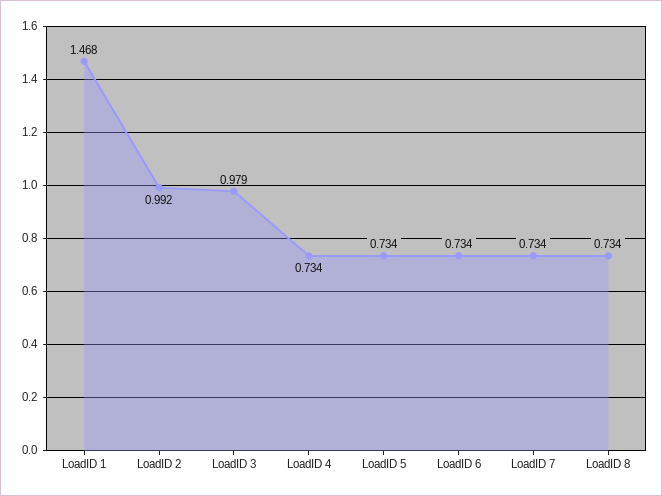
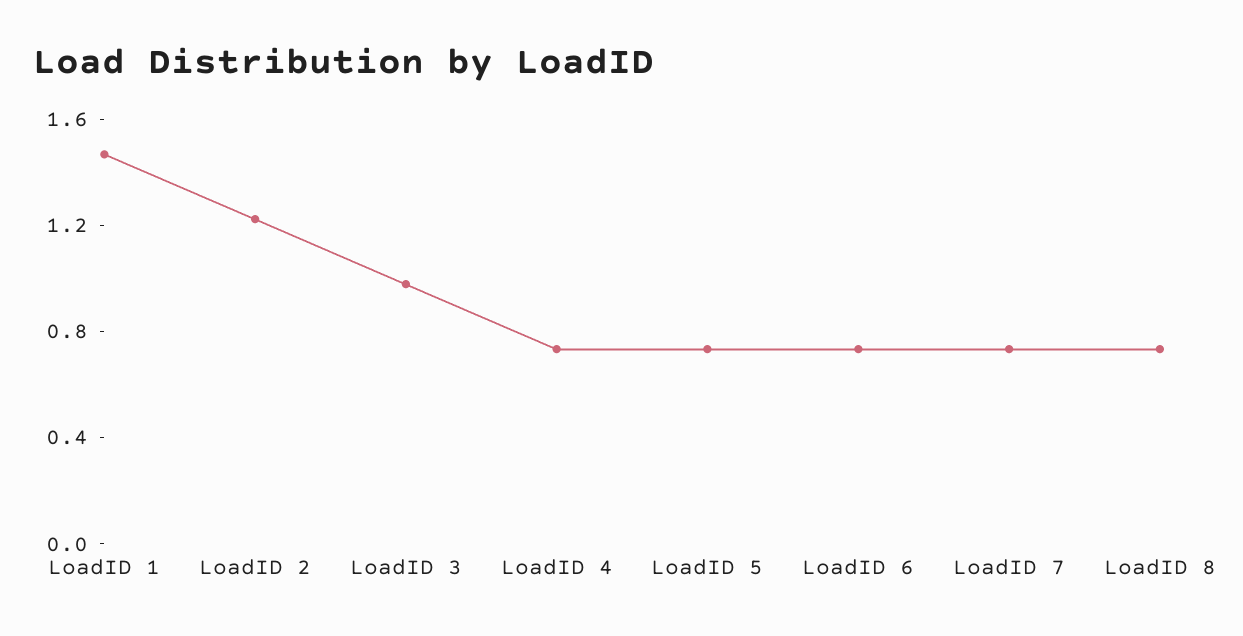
  {
    "LoadID 1": 1.468,
-   "LoadID 2": 0.992,
+   "LoadID 2": 1.2,
    "LoadID 3": 0.979,
    "LoadID 4": 0.734,
    "LoadID 5": 0.734,
    "LoadID 6": 0.734,
    "LoadID 7": 0.734,
    "LoadID 8": 0.734
  }

